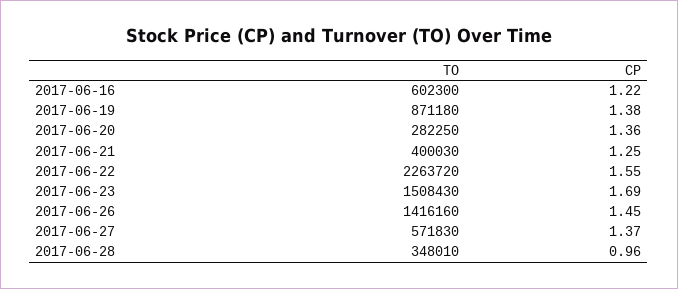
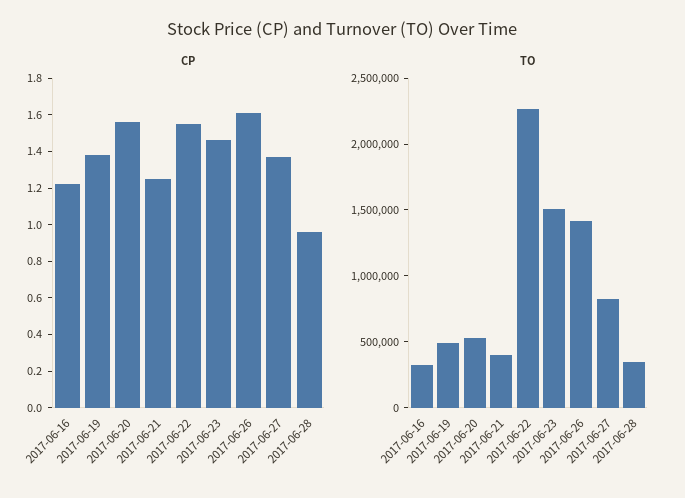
  {
    "TO": {
-     "2017-06-16": 602300,
+     "2017-06-16": 300000,
-     "2017-06-19": 871180,
+     "2017-06-19": 500000,
-     "2017-06-20": 282250,
+     "2017-06-20": 500000,
      "2017-06-21": 400030,
      "2017-06-22": 2263720,
      "2017-06-23": 1508430,
      "2017-06-26": 1416160,
-     "2017-06-27": 571830,
+     "2017-06-27": 800000,
      "2017-06-28": 348010
    },
    "CP": {
      "2017-06-16": 1.22,
      "2017-06-19": 1.38,
-     "2017-06-20": 1.36,
+     "2017-06-20": 1.55,
      "2017-06-21": 1.25,
      "2017-06-22": 1.55,
-     "2017-06-23": 1.69,
+     "2017-06-23": 1.45,
-     "2017-06-26": 1.45,
+     "2017-06-26": 1.6,
      "2017-06-27": 1.37,
      "2017-06-28": 0.96
    }
  }

